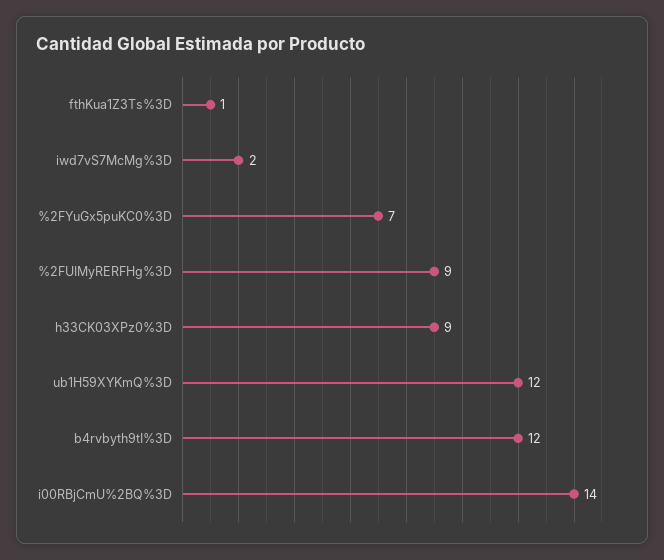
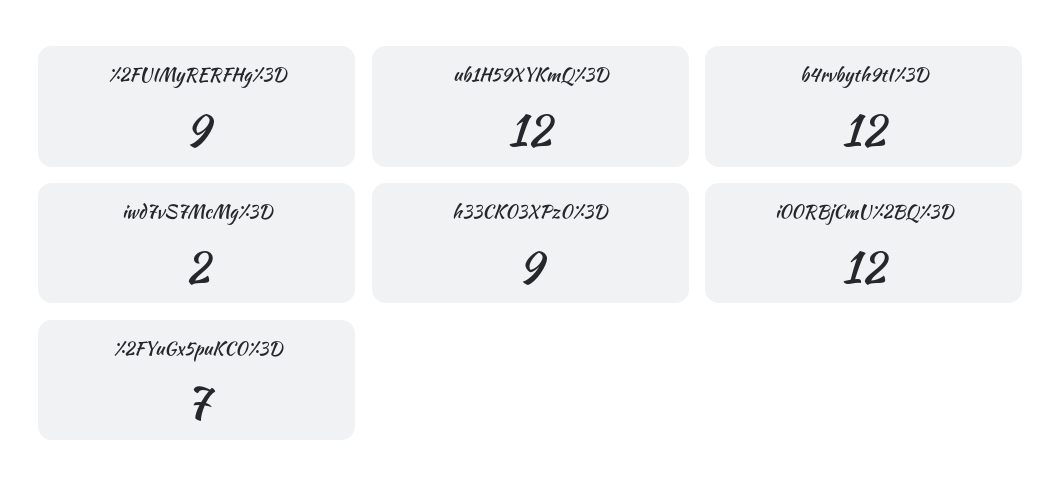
  {
-   "fthKua1Z3Ts%3D": 1,
    "iwd7vS7McMg%3D": 2,
    "%2FYuGx5puKC0%3D": 7,
    "%2FUIMyRERFHg%3D": 9,
    "h33CK03XPz0%3D": 9,
    "ub1H59XYKmQ%3D": 12,
    "b4rvbyth9tI%3D": 12,
-   "i00RBjCmU%2BQ%3D": 14
+   "i00RBjCmU%2BQ%3D": 12
  }

